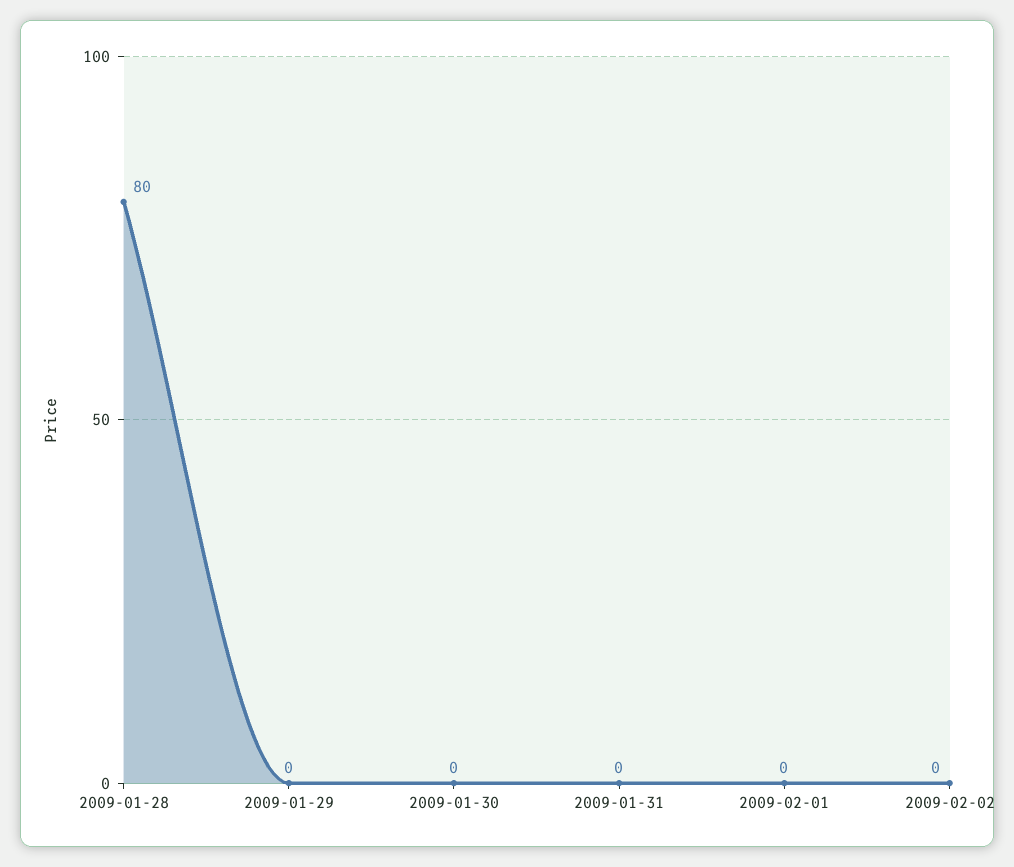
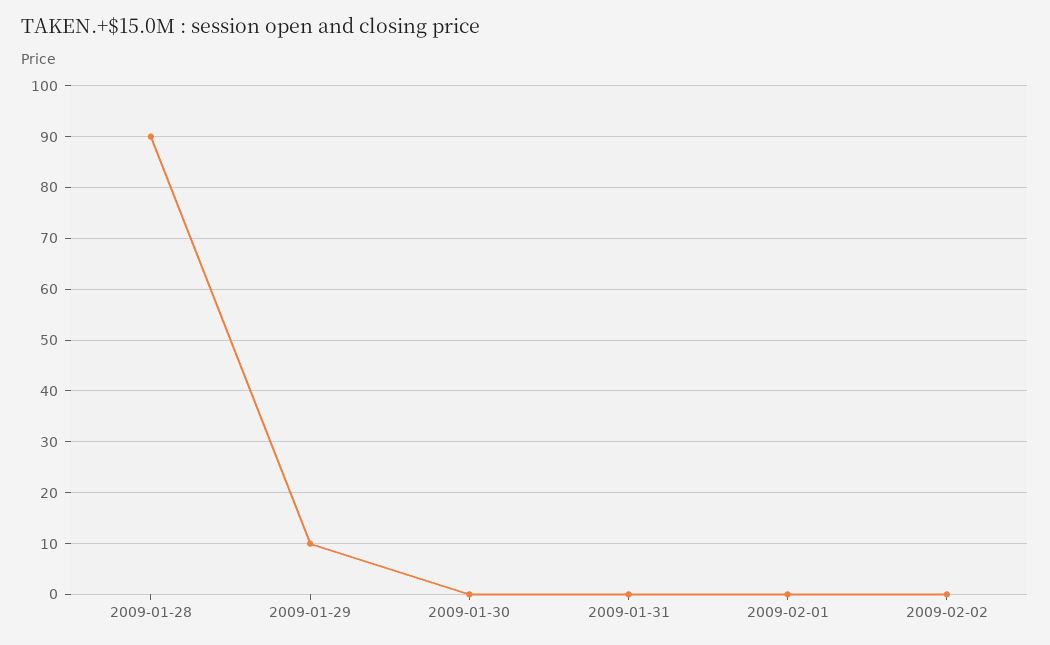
  {
-   "2009-01-28": 80,
+   "2009-01-28": 90,
-   "2009-01-29": 0,
+   "2009-01-29": 10,
    "2009-01-30": 0,
    "2009-01-31": 0,
    "2009-02-01": 0,
    "2009-02-02": 0
  }

